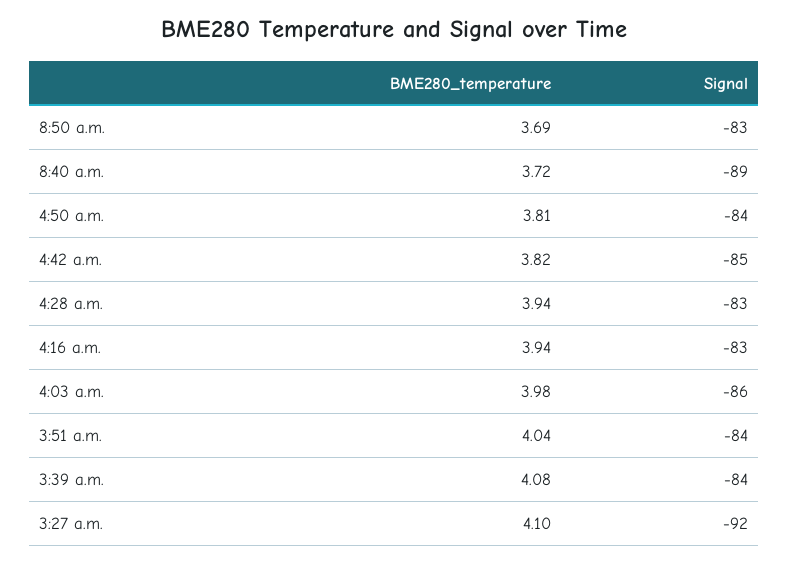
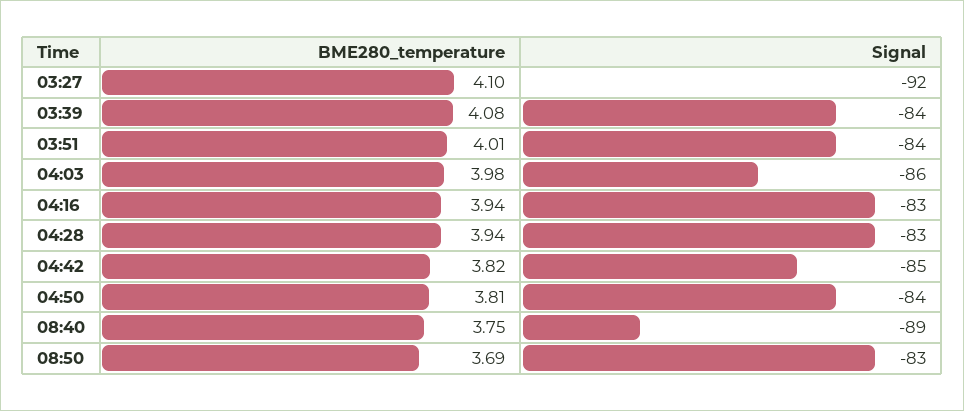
  {
    "BME280_temperature": {
      "8:50 a.m.": 3.69,
-     "8:40 a.m.": 3.72,
+     "8:40 a.m.": 3.75,
      "4:50 a.m.": 3.81,
      "4:42 a.m.": 3.82,
      "4:28 a.m.": 3.94,
      "4:16 a.m.": 3.94,
      "4:03 a.m.": 3.98,
-     "3:51 a.m.": 4.04,
+     "3:51 a.m.": 4.01,
      "3:39 a.m.": 4.08,
      "3:27 a.m.": 4.1
    },
    "Signal": {
      "8:50 a.m.": -83,
      "8:40 a.m.": -89,
      "4:50 a.m.": -84,
      "4:42 a.m.": -85,
      "4:28 a.m.": -83,
      "4:16 a.m.": -83,
      "4:03 a.m.": -86,
      "3:51 a.m.": -84,
      "3:39 a.m.": -84,
      "3:27 a.m.": -92
    }
  }

